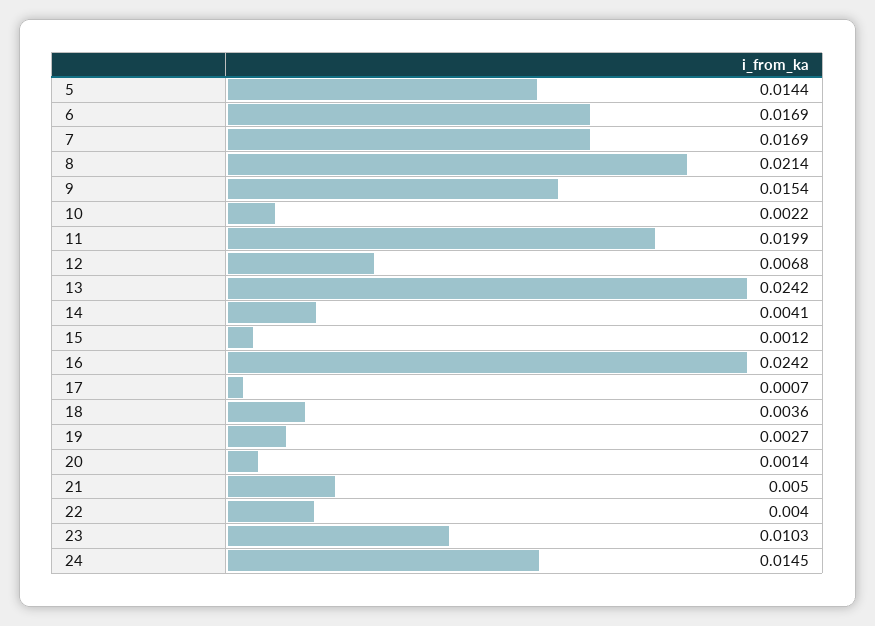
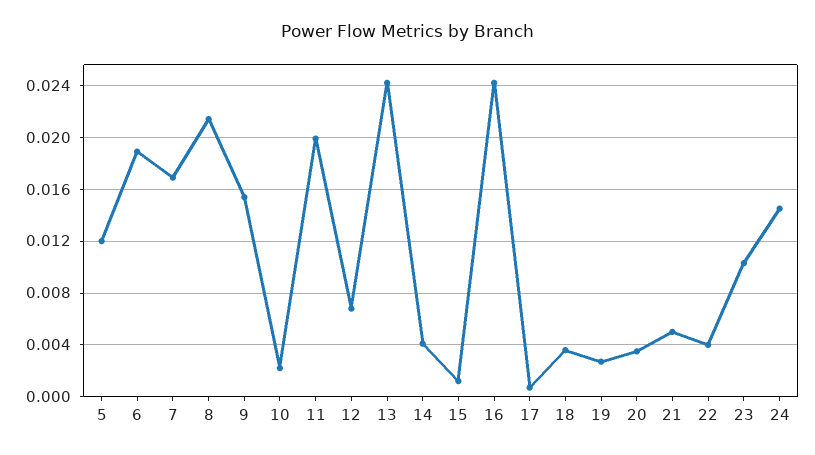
  {
-   "5": 0.0144,
+   "5": 0.012,
-   "6": 0.0169,
+   "6": 0.019,
    "7": 0.0169,
    "8": 0.0214,
    "9": 0.0154,
    "10": 0.0022,
    "11": 0.0199,
    "12": 0.0068,
    "13": 0.0242,
    "14": 0.0041,
    "15": 0.0012,
    "16": 0.0242,
    "17": 0.0007,
    "18": 0.0036,
    "19": 0.0027,
-   "20": 0.0014,
+   "20": 0.0035,
    "21": 0.005,
    "22": 0.004,
    "23": 0.0103,
    "24": 0.0145
  }

